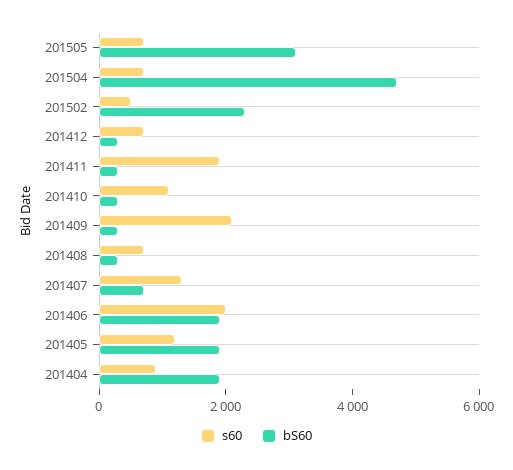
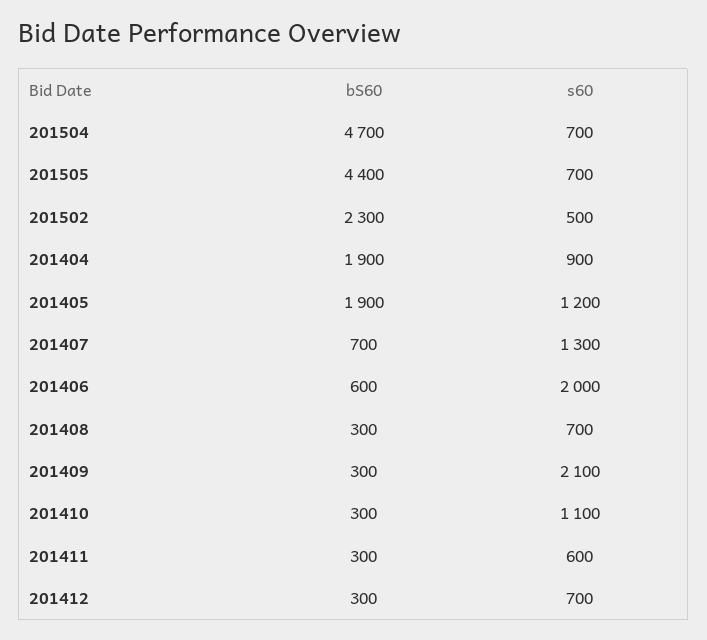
  {
    "s60": {
      "201505": 700,
      "201504": 700,
      "201502": 500,
      "201412": 700,
-     "201411": 2000,
+     "201411": 600,
      "201410": 1100,
      "201409": 2100,
      "201408": 700,
      "201407": 1300,
      "201406": 2000,
      "201405": 1200,
      "201404": 900
    },
    "bS60": {
-     "201505": 3000,
+     "201505": 4400,
      "201504": 4700,
      "201502": 2300,
      "201412": 300,
      "201411": 300,
      "201410": 300,
      "201409": 300,
      "201408": 300,
      "201407": 700,
-     "201406": 2000,
+     "201406": 600,
      "201405": 1900,
      "201404": 1900
    }
  }

